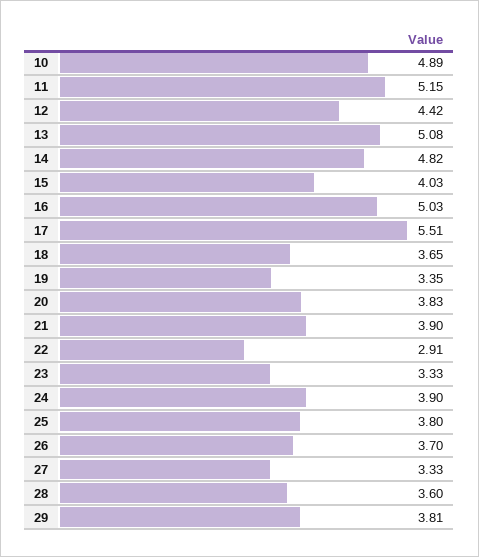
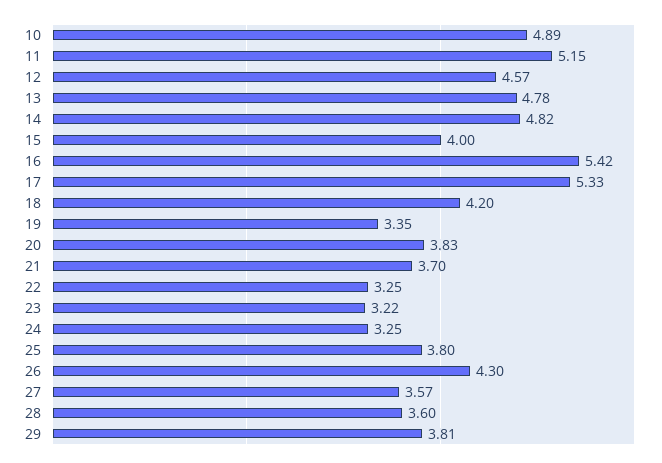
  {
    "10": 4.89,
    "11": 5.15,
-   "12": 4.42,
+   "12": 4.57,
-   "13": 5.08,
+   "13": 4.78,
    "14": 4.82,
-   "15": 4.03,
+   "15": 4,
-   "16": 5.03,
+   "16": 5.42,
-   "17": 5.51,
+   "17": 5.33,
-   "18": 3.65,
+   "18": 4.2,
    "19": 3.35,
    "20": 3.83,
-   "21": 3.9,
+   "21": 3.7,
-   "22": 2.91,
+   "22": 3.25,
-   "23": 3.33,
+   "23": 3.22,
-   "24": 3.9,
+   "24": 3.25,
    "25": 3.8,
-   "26": 3.7,
+   "26": 4.3,
-   "27": 3.33,
+   "27": 3.57,
    "28": 3.6,
    "29": 3.81
  }

